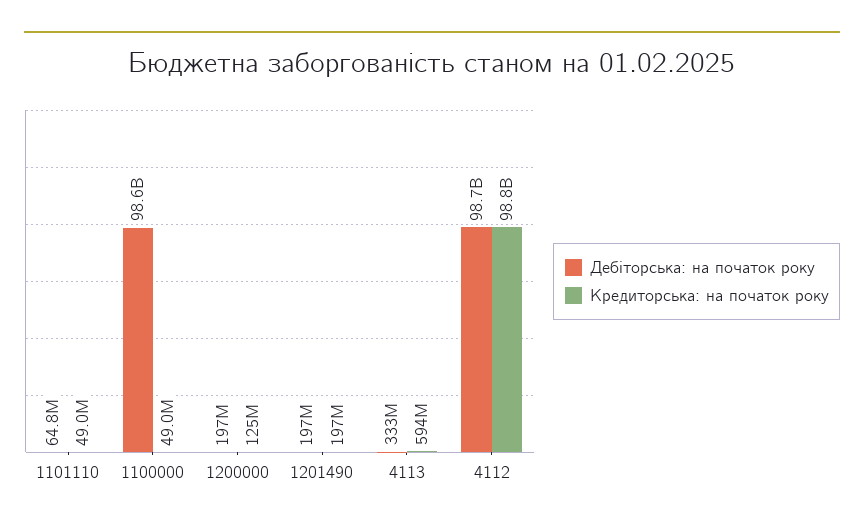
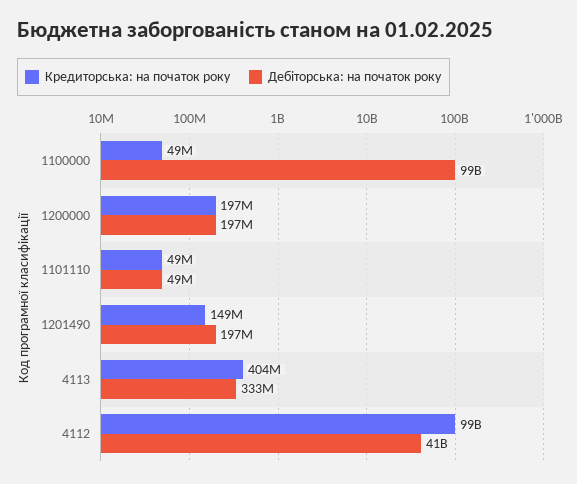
  {
    "Дебіторська: на початок року": {
-     "1101110": 64800000,
+     "1101110": 49000000,
      "1100000": 98600000000,
      "1200000": 197000000,
      "1201490": 197000000,
      "4113": 333000000,
-     "4112": 98700000000
+     "4112": 41000000000
    },
    "Кредиторська: на початок року": {
      "1101110": 49000000,
      "1100000": 49000000,
-     "1200000": 125000000,
+     "1200000": 197000000,
-     "1201490": 197000000,
+     "1201490": 149000000,
-     "4113": 594000000,
+     "4113": 404000000,
      "4112": 98800000000
    }
  }

